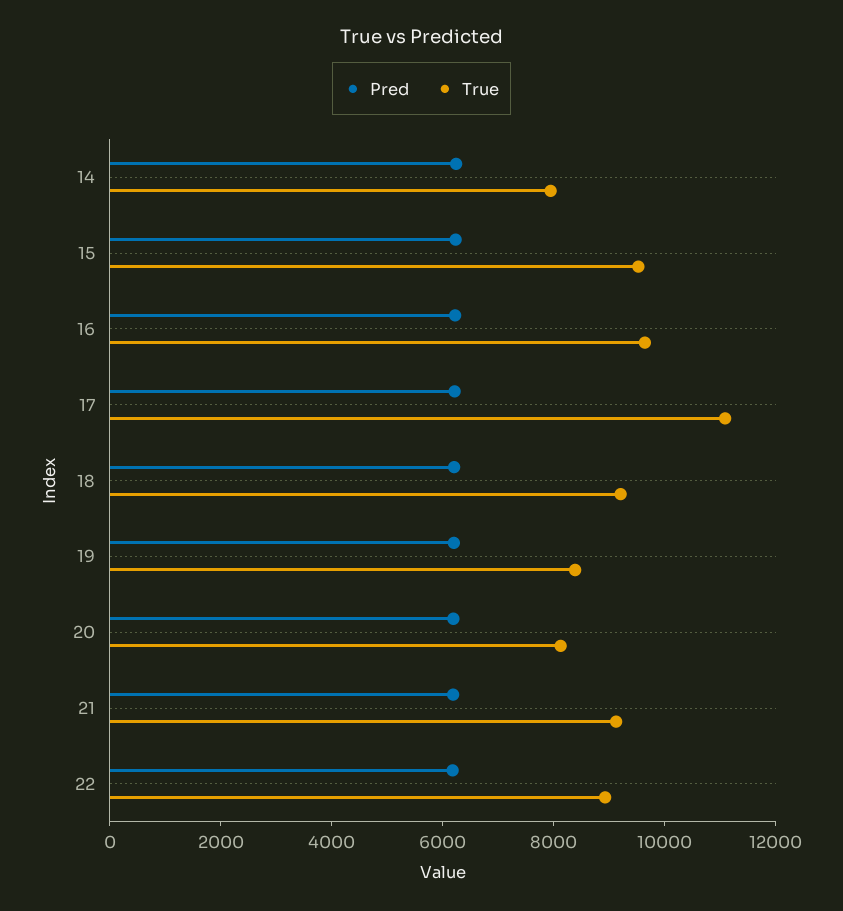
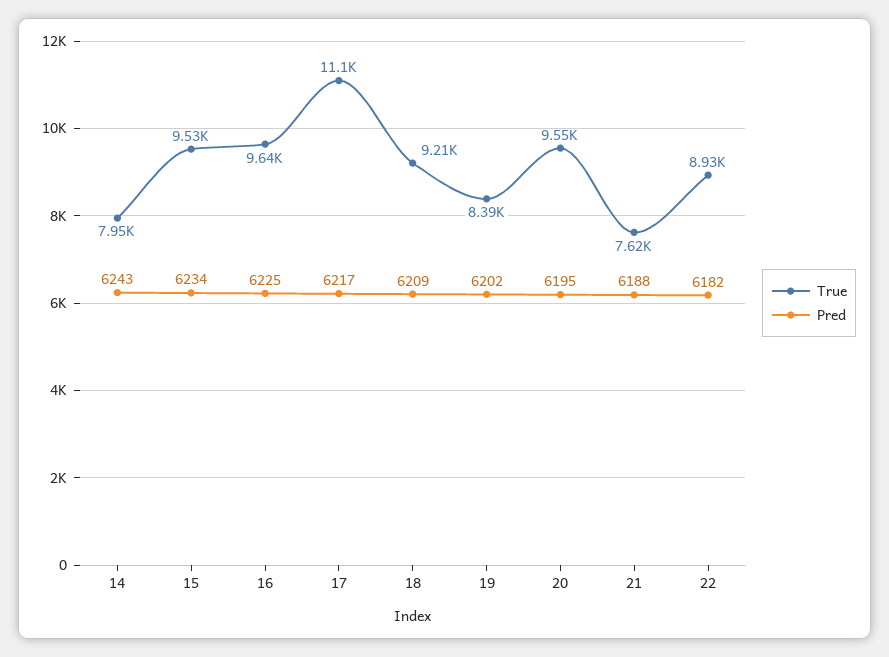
  {
    "Pred": {
      "14": 6243,
      "15": 6234,
      "16": 6225,
      "17": 6217,
      "18": 6209,
      "19": 6202,
      "20": 6195,
      "21": 6188,
      "22": 6182
    },
    "True": {
      "14": 7950,
      "15": 9530,
      "16": 9640,
      "17": 11100,
      "18": 9210,
      "19": 8390,
-     "20": 8000,
+     "20": 9550,
-     "21": 9000,
+     "21": 7620,
      "22": 8930
    }
  }

